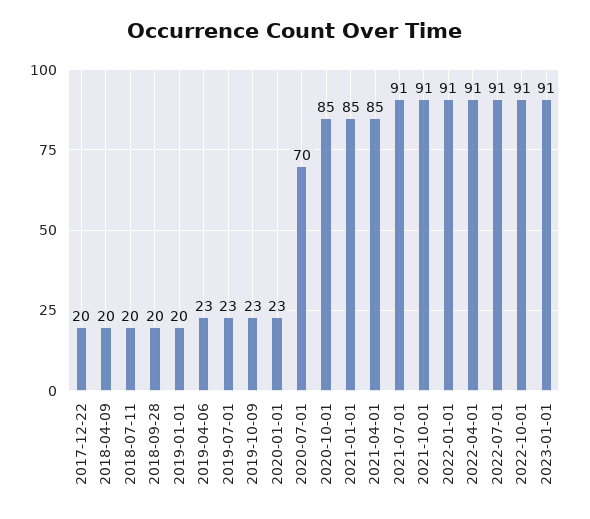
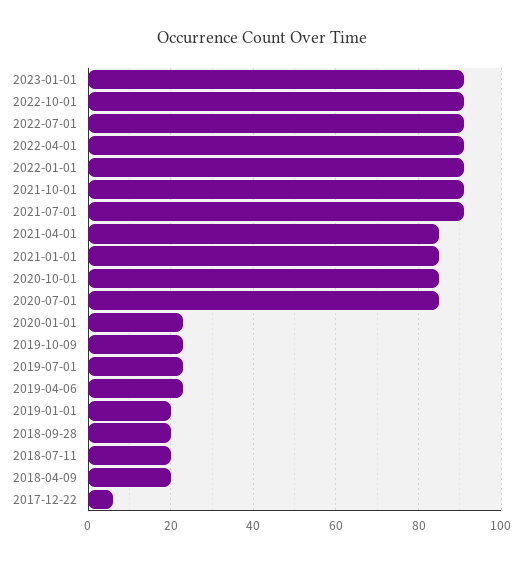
  {
-   "2017-12-22": 20,
+   "2017-12-22": 5,
    "2018-04-09": 20,
    "2018-07-11": 20,
    "2018-09-28": 20,
    "2019-01-01": 20,
    "2019-04-06": 23,
    "2019-07-01": 23,
    "2019-10-09": 23,
    "2020-01-01": 23,
-   "2020-07-01": 70,
+   "2020-07-01": 85,
    "2020-10-01": 85,
    "2021-01-01": 85,
    "2021-04-01": 85,
    "2021-07-01": 91,
    "2021-10-01": 91,
    "2022-01-01": 91,
    "2022-04-01": 91,
    "2022-07-01": 91,
    "2022-10-01": 91,
    "2023-01-01": 91
  }

